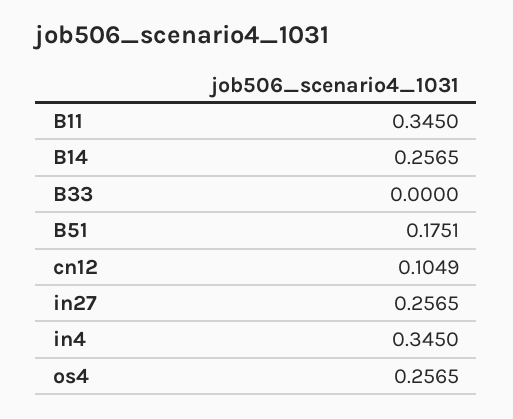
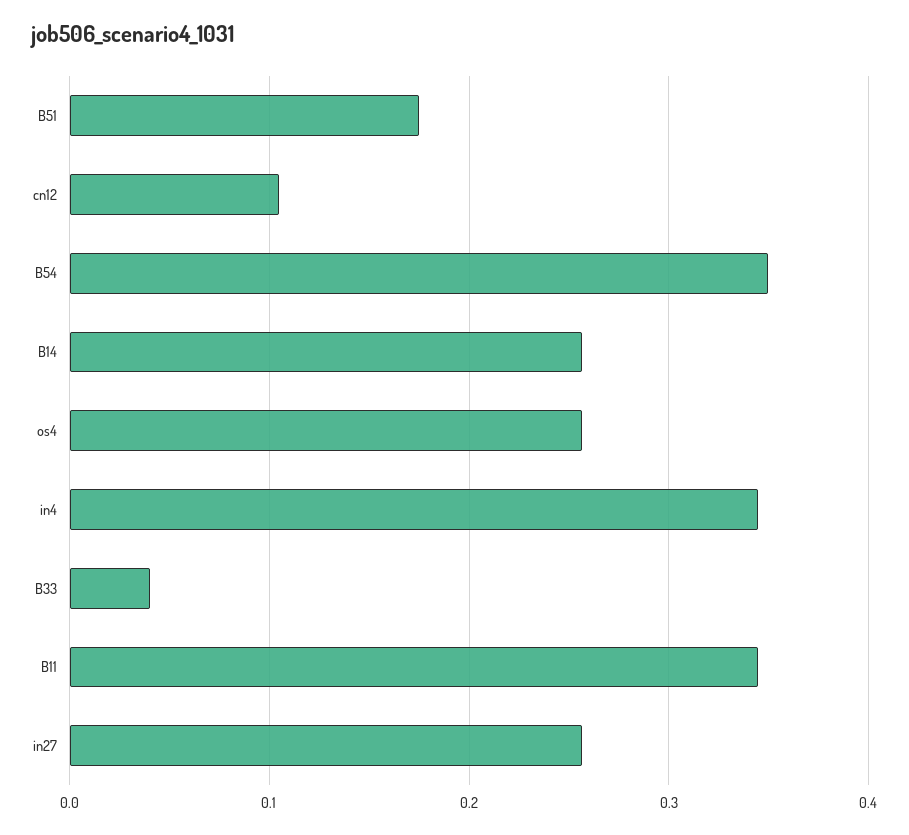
  {
    "B11": 0.345,
    "B14": 0.2565,
-   "B33": 0,
+   "B33": 0.04,
    "B51": 0.1751,
    "cn12": 0.1049,
    "in27": 0.2565,
    "in4": 0.345,
-   "os4": 0.2565
+   "os4": 0.2565,
+   "B54": 0.35
  }

